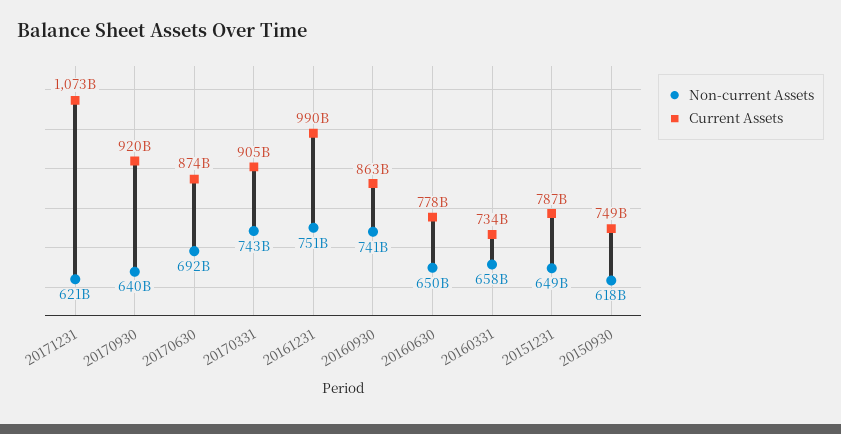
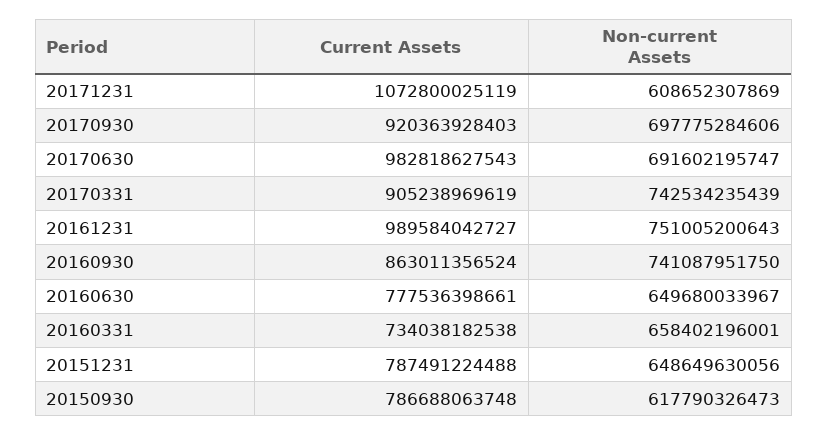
  {
    "Non-current Assets": {
-     "20171231": 621000000000,
+     "20171231": 608652307869,
-     "20170930": 640000000000,
+     "20170930": 697775284606,
      "20170630": 691602195747,
      "20170331": 742534235439,
      "20161231": 751005200643,
      "20160930": 741087951750,
      "20160630": 649680033967,
      "20160331": 658402196001,
      "20151231": 648649630056,
      "20150930": 617790326473
    },
    "Current Assets": {
      "20171231": 1072800025119,
      "20170930": 920363928403,
-     "20170630": 874000000000,
+     "20170630": 982818627543,
      "20170331": 905238969619,
      "20161231": 989584042727,
      "20160930": 863011356524,
      "20160630": 777536398661,
      "20160331": 734038182538,
      "20151231": 787491224488,
-     "20150930": 749000000000
+     "20150930": 786688063748
    }
  }

